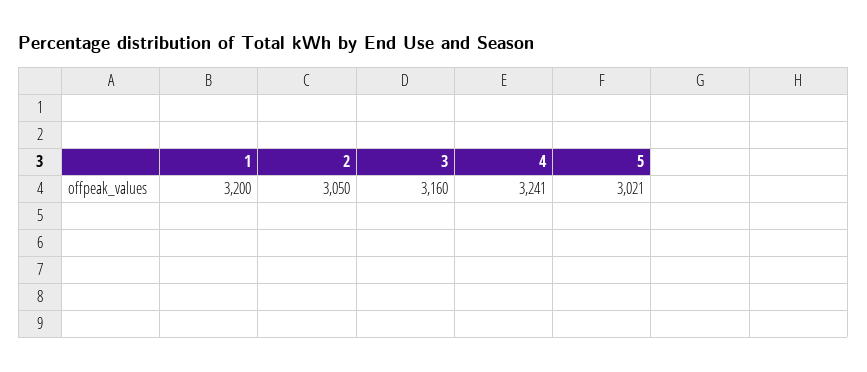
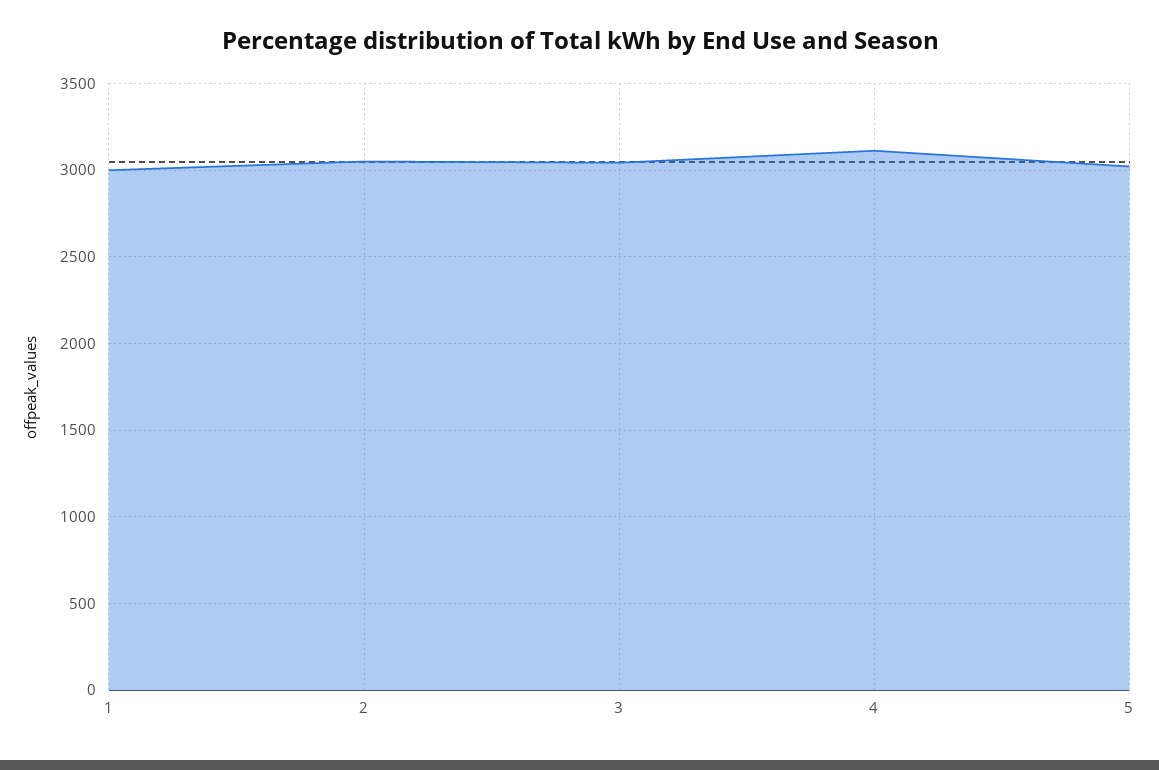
  {
-   "1": 3200,
+   "1": 3000,
    "2": 3050,
-   "3": 3160,
+   "3": 3050,
-   "4": 3241,
+   "4": 3100,
    "5": 3021
  }

